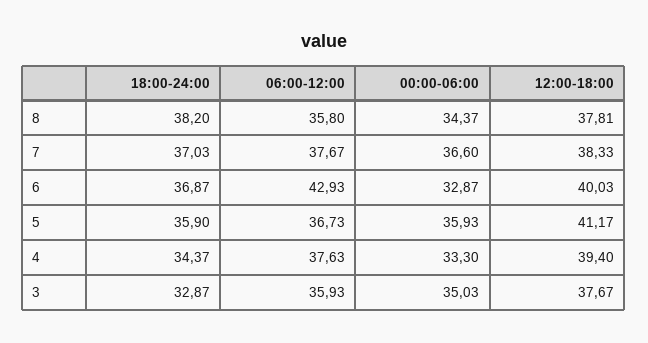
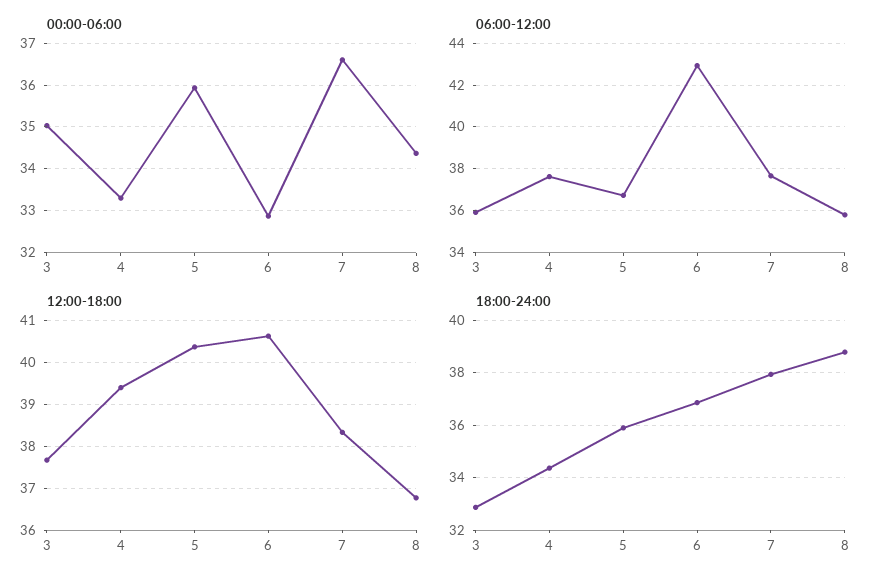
  {
    "18:00-24:00": {
-     "8": 38.2,
+     "8": 38.75,
-     "7": 37.03,
+     "7": 38,
      "6": 36.87,
      "5": 35.9,
      "4": 34.37,
      "3": 32.87
    },
    "06:00-12:00": {
      "8": 35.8,
      "7": 37.67,
      "6": 42.93,
      "5": 36.73,
      "4": 37.63,
      "3": 35.93
    },
    "00:00-06:00": {
      "8": 34.37,
      "7": 36.6,
      "6": 32.87,
      "5": 35.93,
      "4": 33.3,
      "3": 35.03
    },
    "12:00-18:00": {
-     "8": 37.81,
+     "8": 36.8,
      "7": 38.33,
-     "6": 40.03,
+     "6": 40.6,
-     "5": 41.17,
+     "5": 40.4,
      "4": 39.4,
      "3": 37.67
    }
  }

